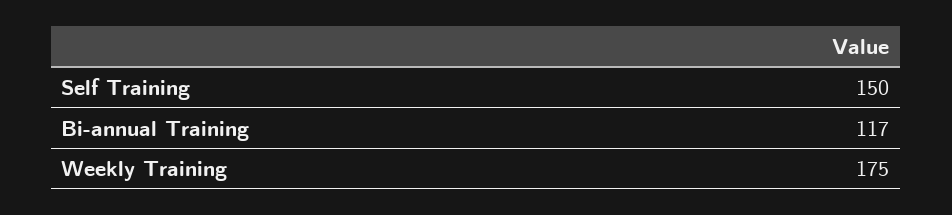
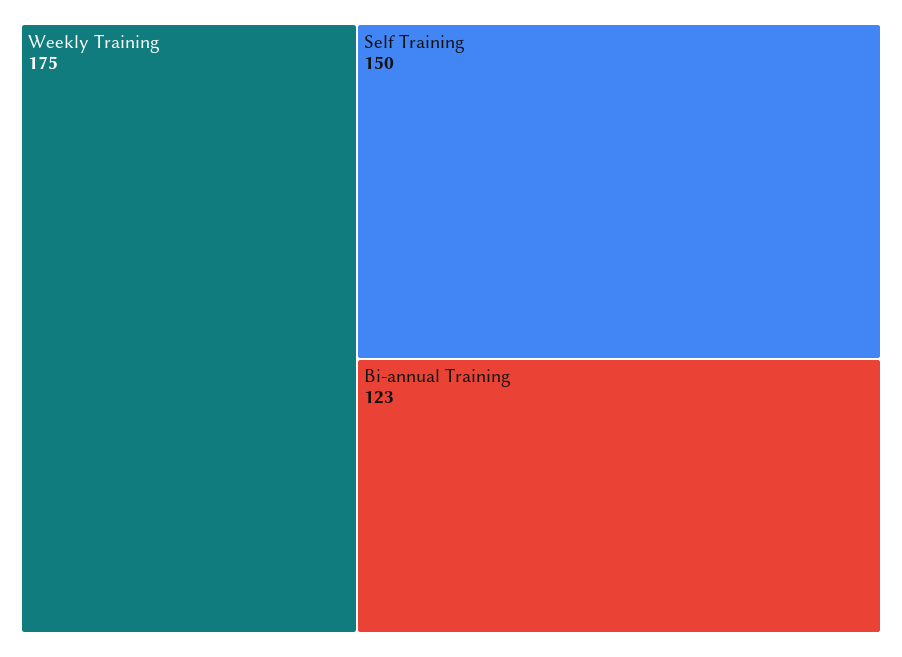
  {
    "Self Training": 150,
-   "Bi-annual Training": 117,
+   "Bi-annual Training": 123,
    "Weekly Training": 175
  }

